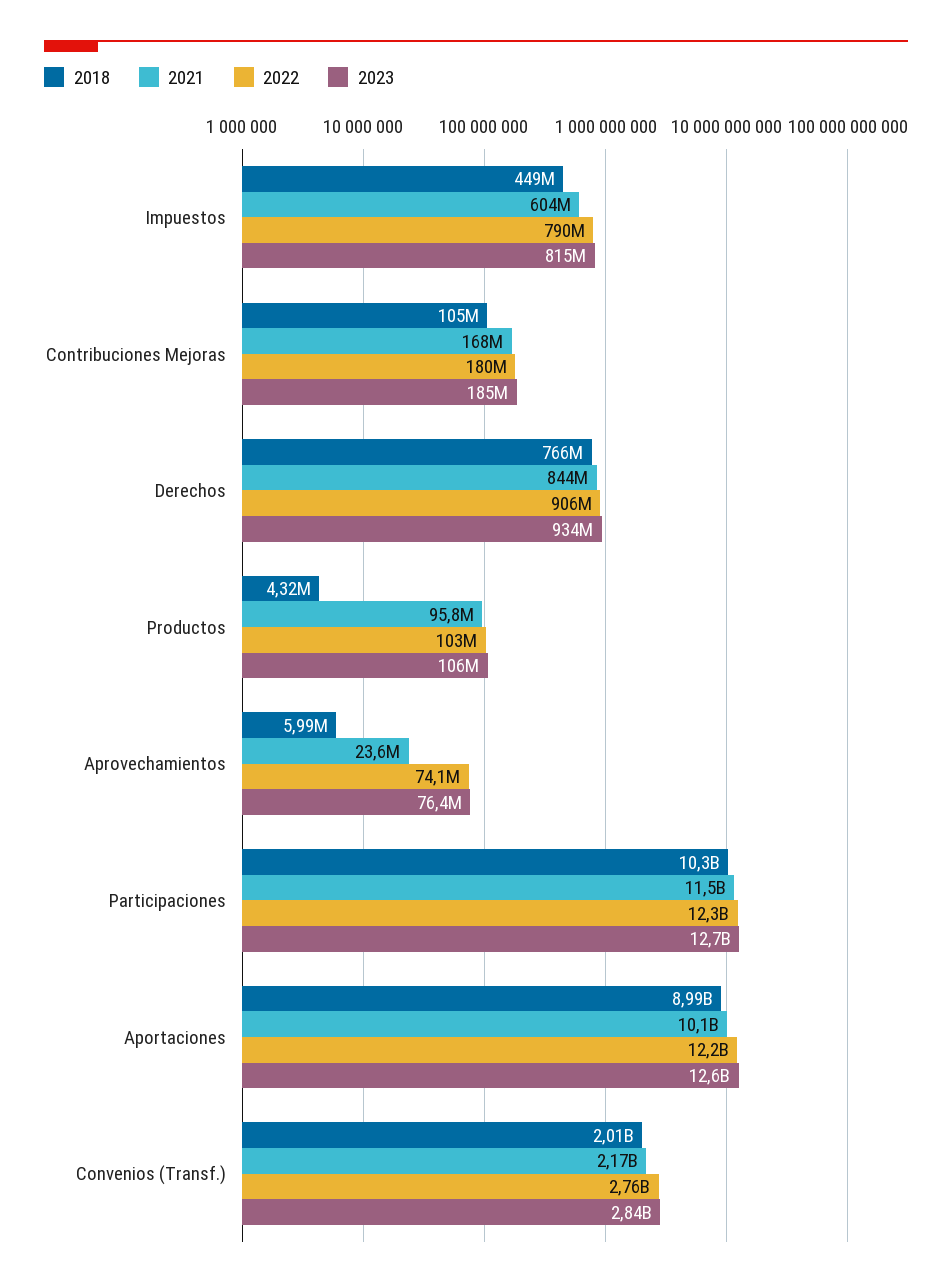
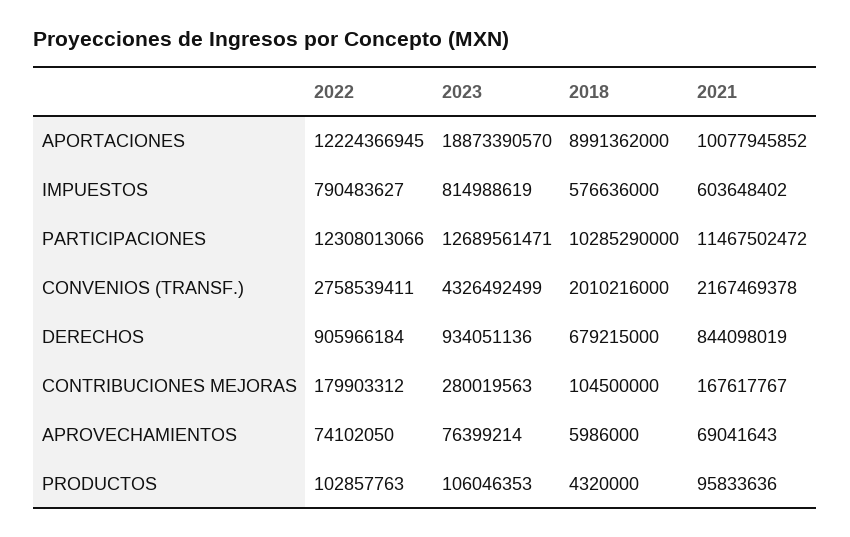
  {
    "2018": {
-     "Impuestos": 449000000,
+     "Impuestos": 576636000,
      "Contribuciones Mejoras": 104500000,
-     "Derechos": 766000000,
+     "Derechos": 679215000,
      "Productos": 4320000,
      "Aprovechamientos": 5986000,
      "Participaciones": 10285290000,
      "Aportaciones": 8991362000,
      "Convenios (Transf.)": 2010216000
    },
    "2021": {
      "Impuestos": 603648402,
      "Contribuciones Mejoras": 167617767,
      "Derechos": 844098019,
      "Productos": 95833636,
-     "Aprovechamientos": 23600000,
+     "Aprovechamientos": 69041643,
      "Participaciones": 11467502472,
      "Aportaciones": 10077945852,
      "Convenios (Transf.)": 2167469378
    },
    "2022": {
      "Impuestos": 790483627,
      "Contribuciones Mejoras": 179903312,
      "Derechos": 905966184,
      "Productos": 102857763,
      "Aprovechamientos": 74102050,
      "Participaciones": 12308013066,
      "Aportaciones": 12224366945,
      "Convenios (Transf.)": 2758539411
    },
    "2023": {
      "Impuestos": 814988619,
-     "Contribuciones Mejoras": 185000000,
+     "Contribuciones Mejoras": 280019563,
      "Derechos": 934051136,
      "Productos": 106046353,
      "Aprovechamientos": 76399214,
      "Participaciones": 12689561471,
-     "Aportaciones": 12600000000,
+     "Aportaciones": 18873390570,
-     "Convenios (Transf.)": 2840000000
+     "Convenios (Transf.)": 4326492499
    }
  }

